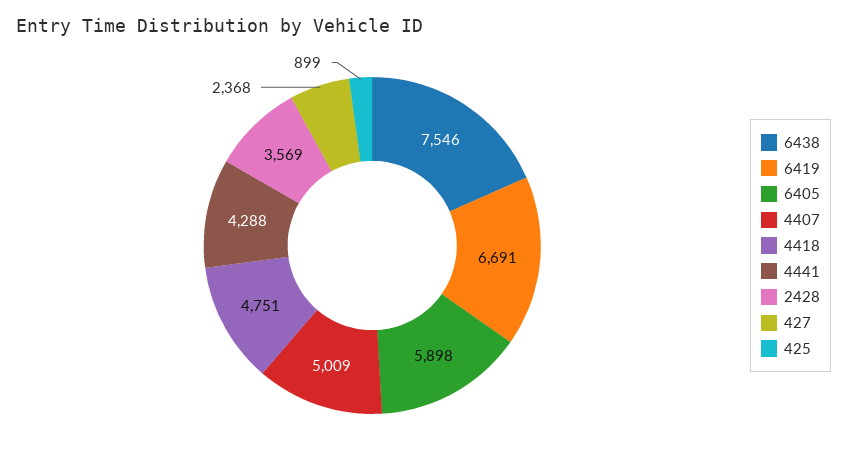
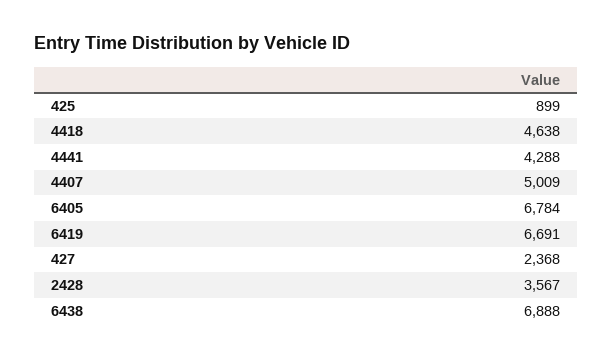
  {
-   "6438": 7546,
+   "6438": 6888,
    "6419": 6691,
-   "6405": 5898,
+   "6405": 6784,
    "4407": 5009,
-   "4418": 4751,
+   "4418": 4638,
    "4441": 4288,
-   "2428": 3569,
+   "2428": 3567,
    "427": 2368,
    "425": 899
  }

